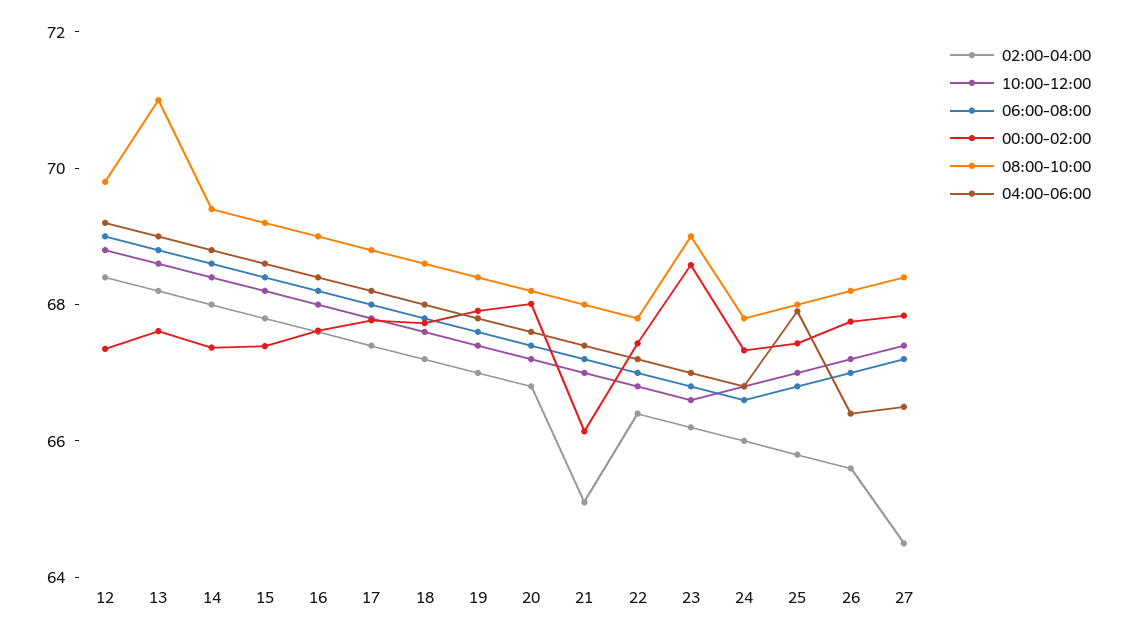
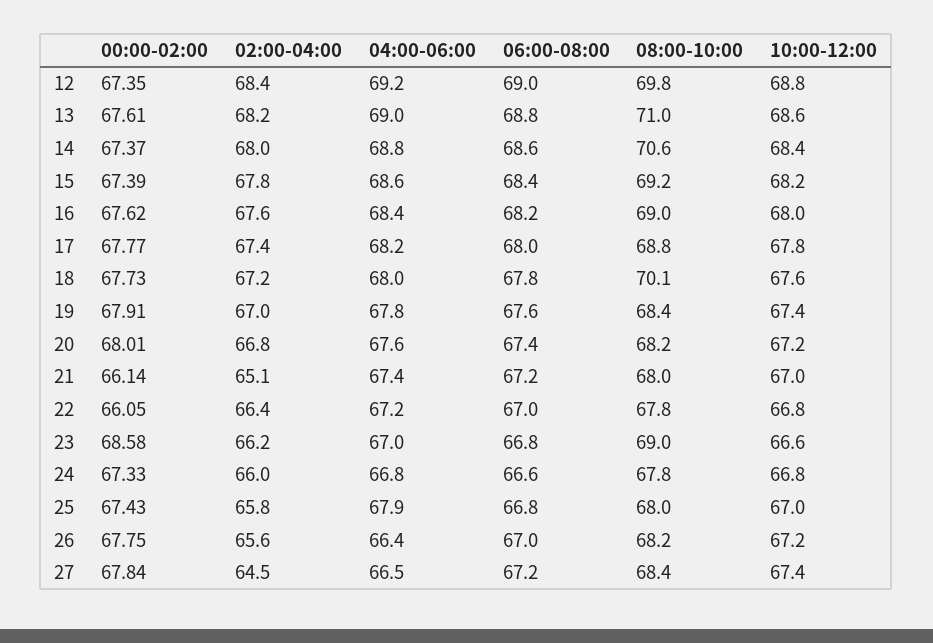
  {
    "02:00-04:00": {
      "12": 68.4,
      "13": 68.2,
      "14": 68,
      "15": 67.8,
      "16": 67.6,
      "17": 67.4,
      "18": 67.2,
      "19": 67,
      "20": 66.8,
      "21": 65.1,
      "22": 66.4,
      "23": 66.2,
      "24": 66,
      "25": 65.8,
      "26": 65.6,
      "27": 64.5
    },
    "10:00-12:00": {
      "12": 68.8,
      "13": 68.6,
      "14": 68.4,
      "15": 68.2,
      "16": 68,
      "17": 67.8,
      "18": 67.6,
      "19": 67.4,
      "20": 67.2,
      "21": 67,
      "22": 66.8,
      "23": 66.6,
      "24": 66.8,
      "25": 67,
      "26": 67.2,
      "27": 67.4
    },
    "06:00-08:00": {
      "12": 69,
      "13": 68.8,
      "14": 68.6,
      "15": 68.4,
      "16": 68.2,
      "17": 68,
      "18": 67.8,
      "19": 67.6,
      "20": 67.4,
      "21": 67.2,
      "22": 67,
      "23": 66.8,
      "24": 66.6,
      "25": 66.8,
      "26": 67,
      "27": 67.2
    },
    "00:00-02:00": {
      "12": 67.35,
      "13": 67.61,
      "14": 67.37,
      "15": 67.39,
      "16": 67.62,
      "17": 67.77,
      "18": 67.73,
      "19": 67.91,
      "20": 68.01,
      "21": 66.14,
-     "22": 67.5,
+     "22": 66.05,
      "23": 68.58,
      "24": 67.33,
      "25": 67.43,
      "26": 67.75,
      "27": 67.84
    },
    "08:00-10:00": {
      "12": 69.8,
      "13": 71,
-     "14": 69.5,
+     "14": 70.6,
      "15": 69.2,
      "16": 69,
      "17": 68.8,
-     "18": 68.5,
+     "18": 70.1,
      "19": 68.4,
      "20": 68.2,
      "21": 68,
      "22": 67.8,
      "23": 69,
      "24": 67.8,
      "25": 68,
      "26": 68.2,
      "27": 68.4
    },
    "04:00-06:00": {
      "12": 69.2,
      "13": 69,
      "14": 68.8,
      "15": 68.6,
      "16": 68.4,
      "17": 68.2,
      "18": 68,
      "19": 67.8,
      "20": 67.6,
      "21": 67.4,
      "22": 67.2,
      "23": 67,
      "24": 66.8,
      "25": 67.9,
      "26": 66.4,
      "27": 66.5
    }
  }

